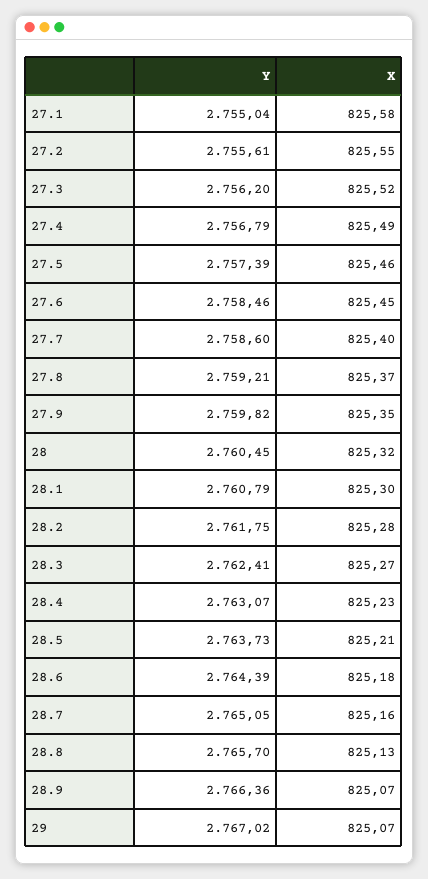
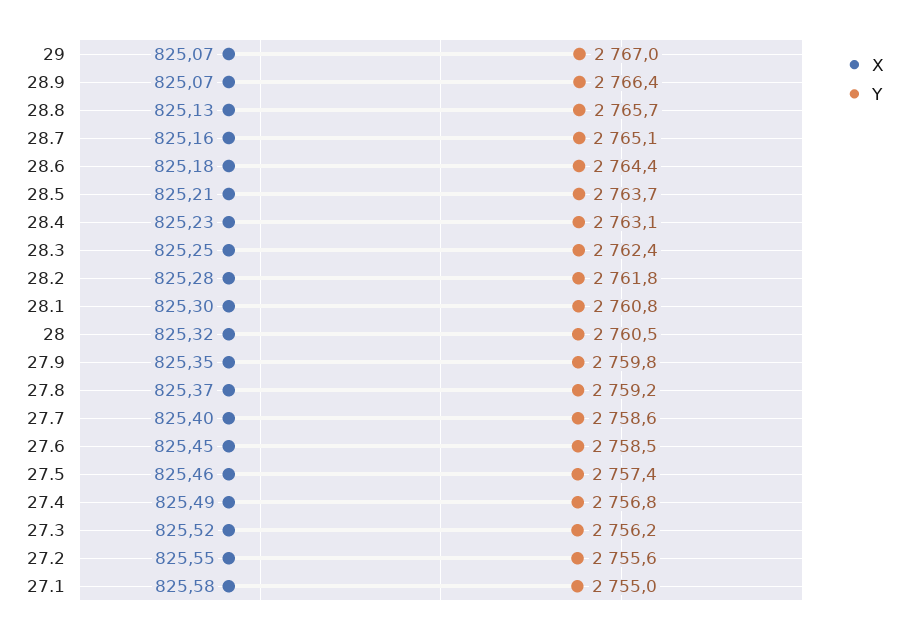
  {
    "Y": {
      "27.1": 2755.04,
      "27.2": 2755.61,
      "27.3": 2756.2,
      "27.4": 2756.79,
      "27.5": 2757.39,
      "27.6": 2758.46,
      "27.7": 2758.6,
      "27.8": 2759.21,
      "27.9": 2759.82,
      "28": 2760.45,
      "28.1": 2760.79,
      "28.2": 2761.75,
      "28.3": 2762.41,
      "28.4": 2763.07,
      "28.5": 2763.73,
      "28.6": 2764.39,
      "28.7": 2765.05,
      "28.8": 2765.7,
      "28.9": 2766.36,
      "29": 2767.02
    },
    "X": {
      "27.1": 825.58,
      "27.2": 825.55,
      "27.3": 825.52,
      "27.4": 825.49,
      "27.5": 825.46,
      "27.6": 825.45,
      "27.7": 825.4,
      "27.8": 825.37,
      "27.9": 825.35,
      "28": 825.32,
      "28.1": 825.3,
      "28.2": 825.28,
-     "28.3": 825.27,
+     "28.3": 825.25,
      "28.4": 825.23,
      "28.5": 825.21,
      "28.6": 825.18,
      "28.7": 825.16,
      "28.8": 825.13,
      "28.9": 825.07,
      "29": 825.07
    }
  }

